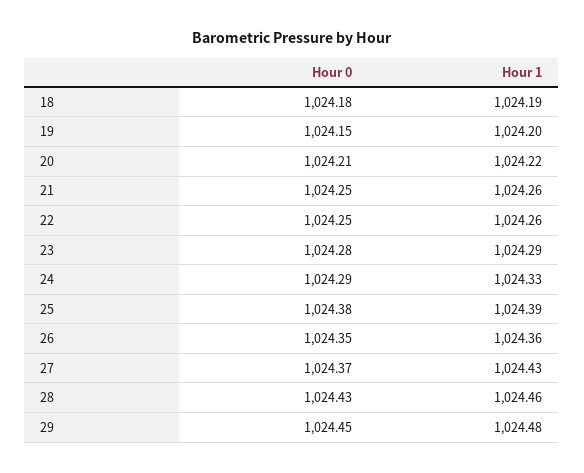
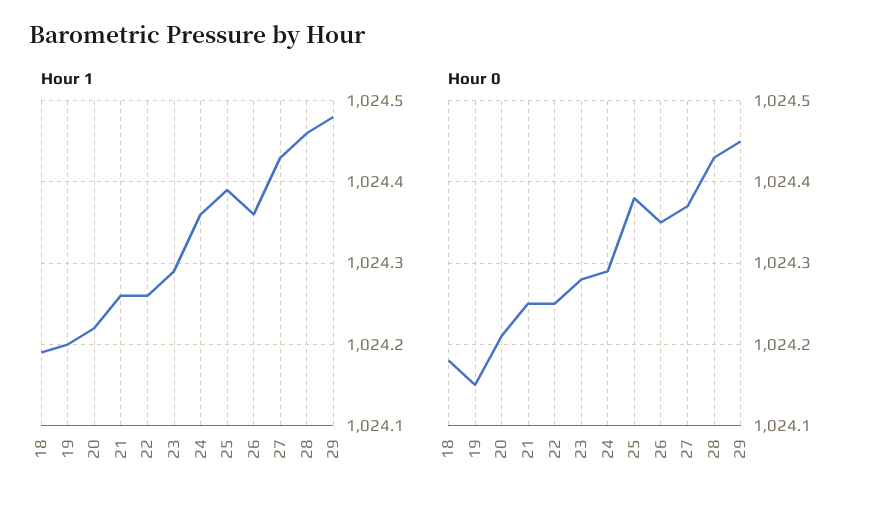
  {
    "Hour 0": {
      "18": 1024.18,
      "19": 1024.15,
      "20": 1024.21,
      "21": 1024.25,
      "22": 1024.25,
      "23": 1024.28,
      "24": 1024.29,
      "25": 1024.38,
      "26": 1024.35,
      "27": 1024.37,
      "28": 1024.43,
      "29": 1024.45
    },
    "Hour 1": {
      "18": 1024.19,
      "19": 1024.2,
      "20": 1024.22,
      "21": 1024.26,
      "22": 1024.26,
      "23": 1024.29,
-     "24": 1024.33,
+     "24": 1024.36,
      "25": 1024.39,
      "26": 1024.36,
      "27": 1024.43,
      "28": 1024.46,
      "29": 1024.48
    }
  }

